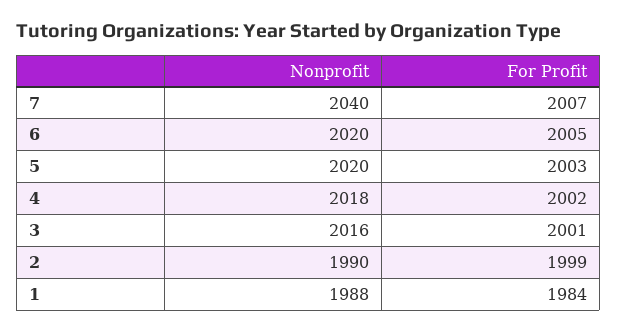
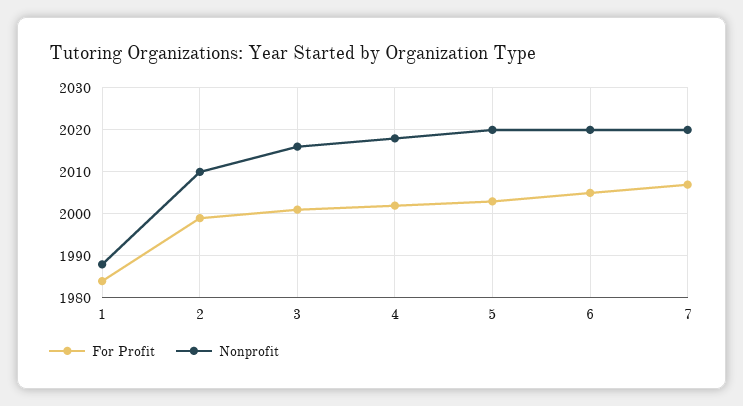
  {
    "Nonprofit": {
-     "7": 2040,
+     "7": 2020,
      "6": 2020,
      "5": 2020,
      "4": 2018,
      "3": 2016,
-     "2": 1990,
+     "2": 2010,
      "1": 1988
    },
    "For Profit": {
      "7": 2007,
      "6": 2005,
      "5": 2003,
      "4": 2002,
      "3": 2001,
      "2": 1999,
      "1": 1984
    }
  }

